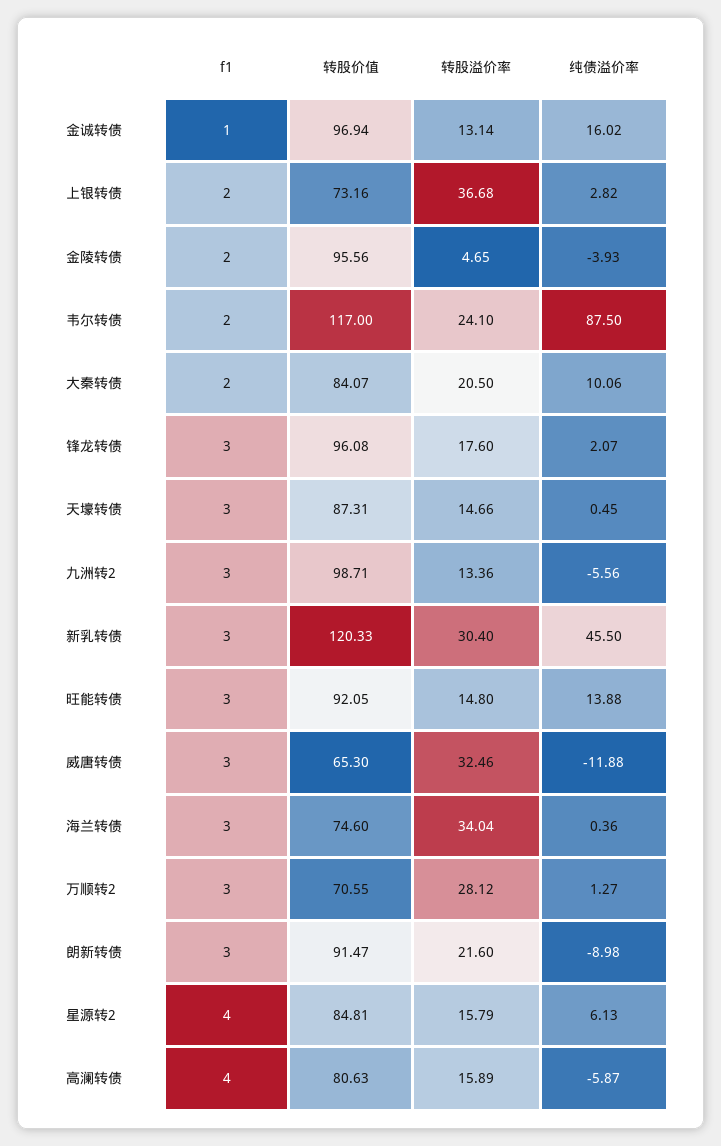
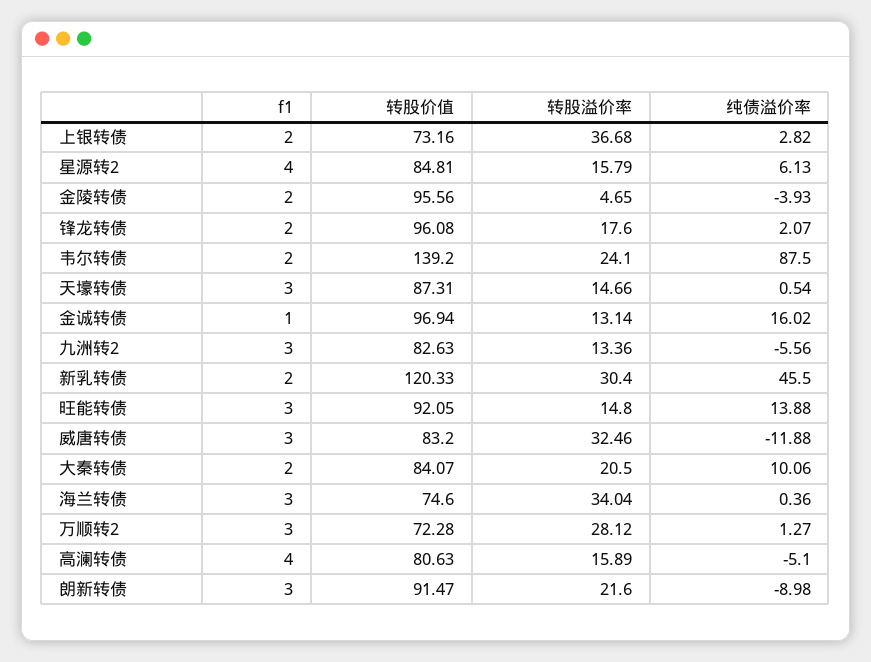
  {
    "f1": {
      "金诚转债": 1,
      "上银转债": 2,
      "金陵转债": 2,
      "韦尔转债": 2,
      "大秦转债": 2,
-     "锋龙转债": 3,
+     "锋龙转债": 2,
      "天壕转债": 3,
      "九洲转2": 3,
-     "新乳转债": 3,
+     "新乳转债": 2,
      "旺能转债": 3,
      "威唐转债": 3,
      "海兰转债": 3,
      "万顺转2": 3,
      "朗新转债": 3,
      "星源转2": 4,
      "高澜转债": 4
    },
    "转股价值": {
      "金诚转债": 96.94,
      "上银转债": 73.16,
      "金陵转债": 95.56,
-     "韦尔转债": 117,
+     "韦尔转债": 139.2,
      "大秦转债": 84.07,
      "锋龙转债": 96.08,
      "天壕转债": 87.31,
-     "九洲转2": 98.71,
+     "九洲转2": 82.63,
      "新乳转债": 120.33,
      "旺能转债": 92.05,
-     "威唐转债": 65.3,
+     "威唐转债": 83.2,
      "海兰转债": 74.6,
-     "万顺转2": 70.55,
+     "万顺转2": 72.28,
      "朗新转债": 91.47,
      "星源转2": 84.81,
      "高澜转债": 80.63
    },
    "转股溢价率": {
      "金诚转债": 13.14,
      "上银转债": 36.68,
      "金陵转债": 4.65,
      "韦尔转债": 24.1,
      "大秦转债": 20.5,
      "锋龙转债": 17.6,
      "天壕转债": 14.66,
      "九洲转2": 13.36,
      "新乳转债": 30.4,
      "旺能转债": 14.8,
      "威唐转债": 32.46,
      "海兰转债": 34.04,
      "万顺转2": 28.12,
      "朗新转债": 21.6,
      "星源转2": 15.79,
      "高澜转债": 15.89
    },
    "纯债溢价率": {
      "金诚转债": 16.02,
      "上银转债": 2.82,
      "金陵转债": -3.93,
      "韦尔转债": 87.5,
      "大秦转债": 10.06,
      "锋龙转债": 2.07,
-     "天壕转债": 0.45,
+     "天壕转债": 0.54,
      "九洲转2": -5.56,
      "新乳转债": 45.5,
      "旺能转债": 13.88,
      "威唐转债": -11.88,
      "海兰转债": 0.36,
      "万顺转2": 1.27,
      "朗新转债": -8.98,
      "星源转2": 6.13,
-     "高澜转债": -5.87
+     "高澜转债": -5.1
    }
  }

